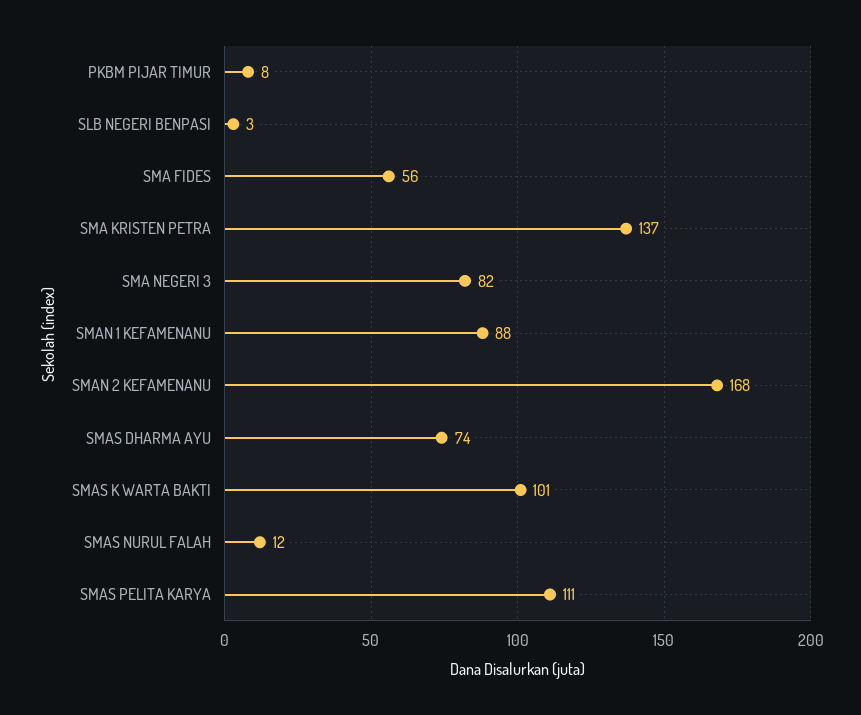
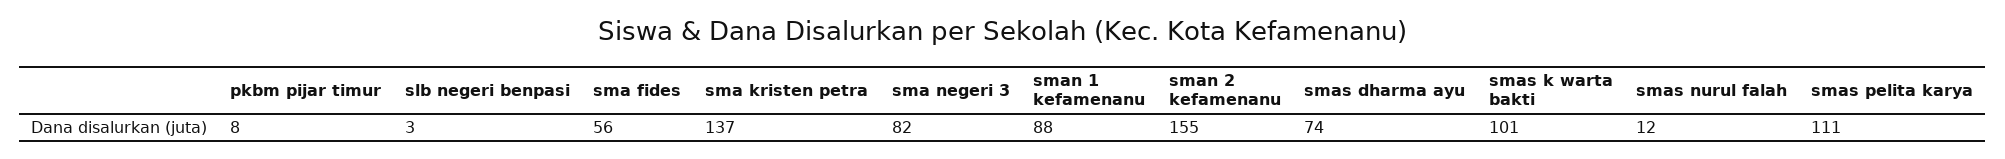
  {
    "PKBM PIJAR TIMUR": 8,
    "SLB NEGERI BENPASI": 3,
    "SMA FIDES": 56,
    "SMA KRISTEN PETRA": 137,
    "SMA NEGERI 3": 82,
    "SMAN 1 KEFAMENANU": 88,
-   "SMAN 2 KEFAMENANU": 168,
+   "SMAN 2 KEFAMENANU": 155,
    "SMAS DHARMA AYU": 74,
    "SMAS K WARTA BAKTI": 101,
    "SMAS NURUL FALAH": 12,
    "SMAS PELITA KARYA": 111
  }

